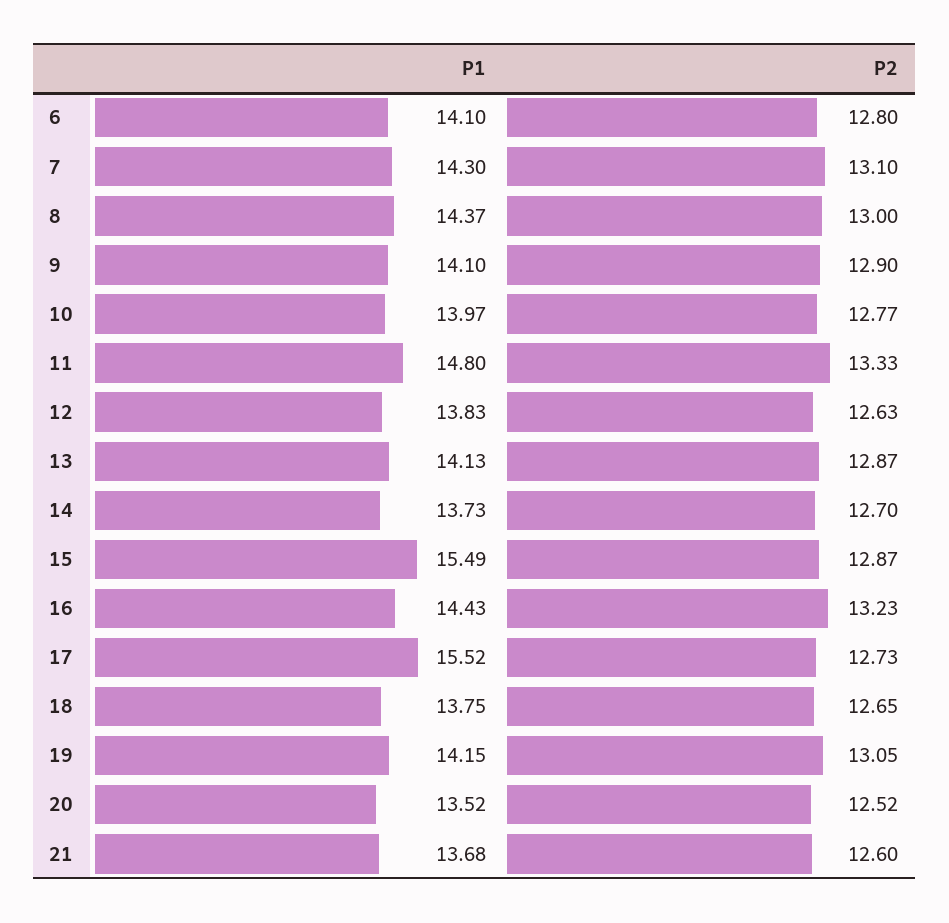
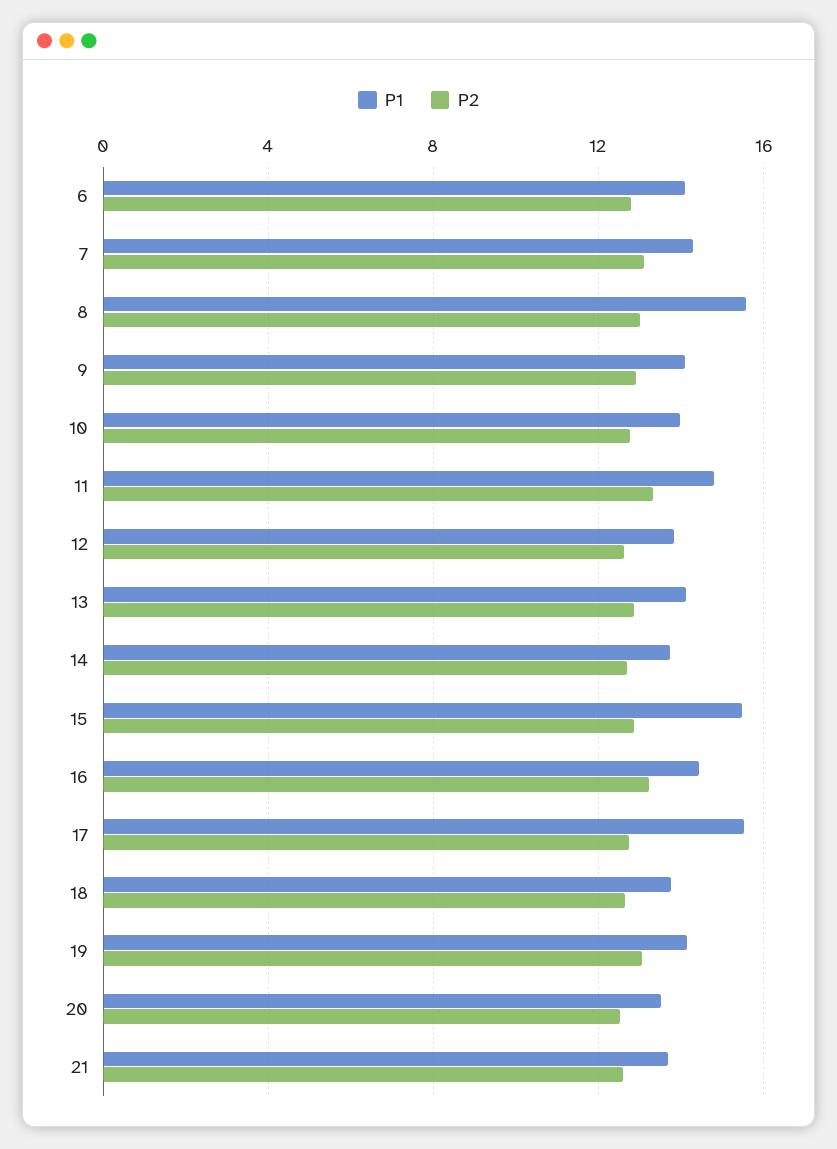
  {
    "P1": {
      "6": 14.1,
      "7": 14.3,
-     "8": 14.37,
+     "8": 15.5,
      "9": 14.1,
      "10": 13.97,
      "11": 14.8,
      "12": 13.83,
      "13": 14.13,
      "14": 13.73,
      "15": 15.49,
      "16": 14.43,
      "17": 15.52,
      "18": 13.75,
      "19": 14.15,
      "20": 13.52,
      "21": 13.68
    },
    "P2": {
      "6": 12.8,
      "7": 13.1,
      "8": 13,
      "9": 12.9,
      "10": 12.77,
      "11": 13.33,
      "12": 12.63,
      "13": 12.87,
      "14": 12.7,
      "15": 12.87,
      "16": 13.23,
      "17": 12.73,
      "18": 12.65,
      "19": 13.05,
      "20": 12.52,
      "21": 12.6
    }
  }

